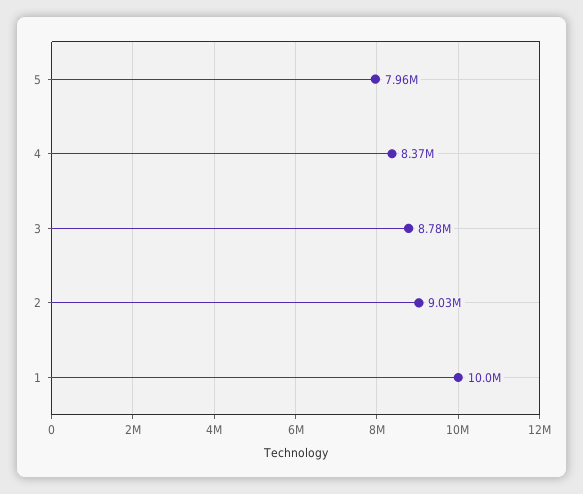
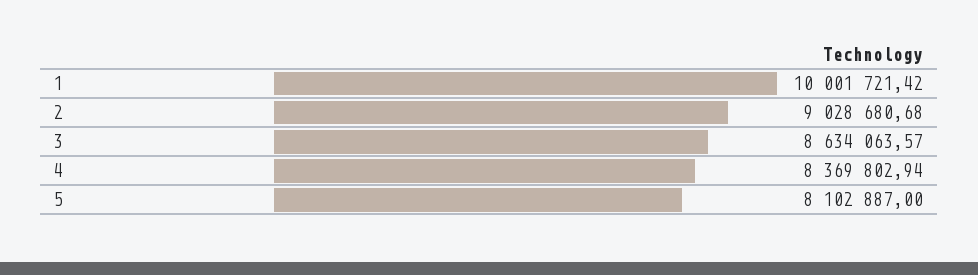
  {
-   "5": 7960000,
+   "5": 8102887,
    "4": 8369802.94,
-   "3": 8780000,
+   "3": 8634063.57,
    "2": 9028680.68,
    "1": 10001721.42
  }

